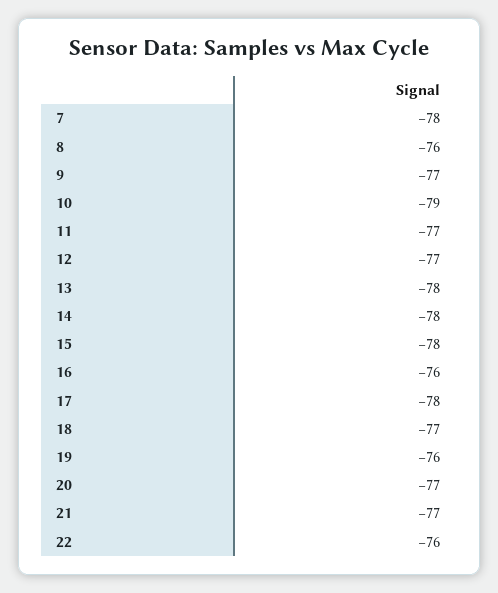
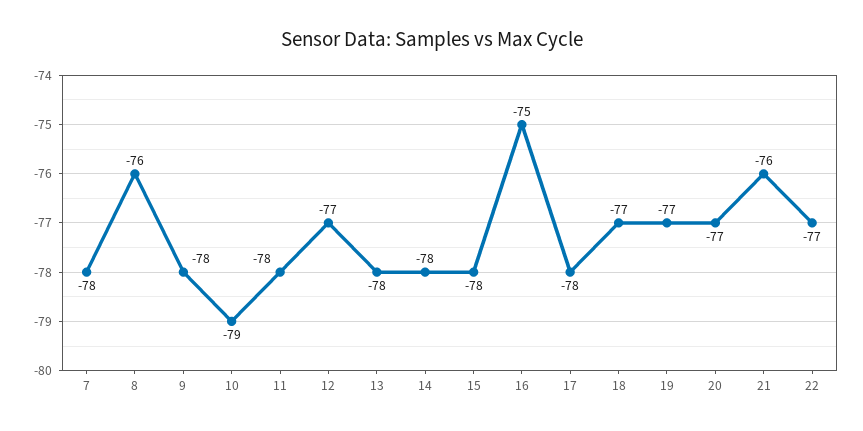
  {
    "7": -78,
    "8": -76,
-   "9": -77,
+   "9": -78,
    "10": -79,
-   "11": -77,
+   "11": -78,
    "12": -77,
    "13": -78,
    "14": -78,
    "15": -78,
-   "16": -76,
+   "16": -75,
    "17": -78,
    "18": -77,
-   "19": -76,
+   "19": -77,
    "20": -77,
-   "21": -77,
+   "21": -76,
-   "22": -76
+   "22": -77
  }

